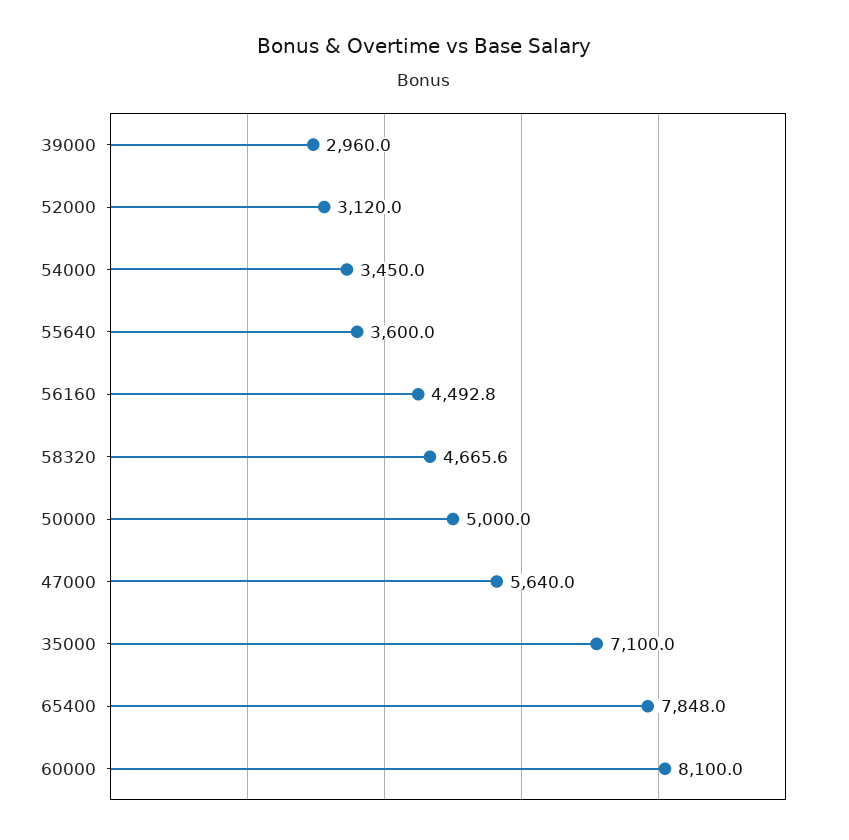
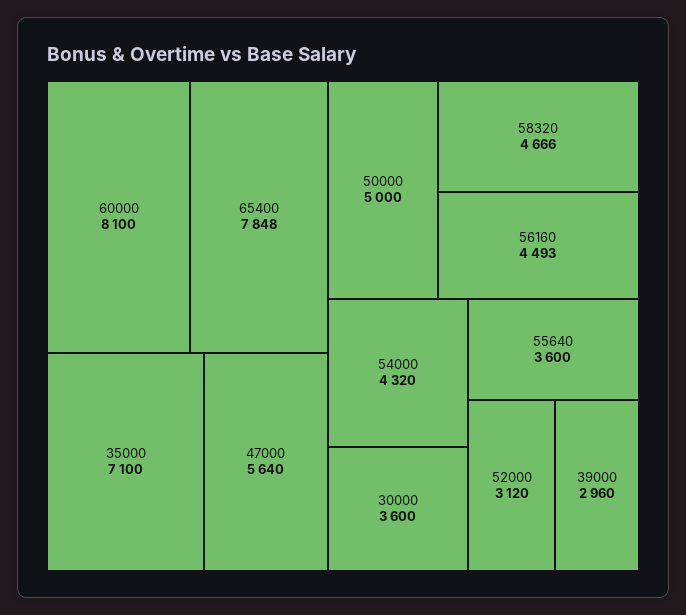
  {
    "39000": 2960,
    "52000": 3120,
-   "54000": 3450,
+   "54000": 4320,
    "55640": 3600,
    "56160": 4492.8,
    "58320": 4665.6,
    "50000": 5000,
    "47000": 5640,
    "35000": 7100,
    "65400": 7848,
-   "60000": 8100
+   "60000": 8100,
+   "30000": 3600
  }

